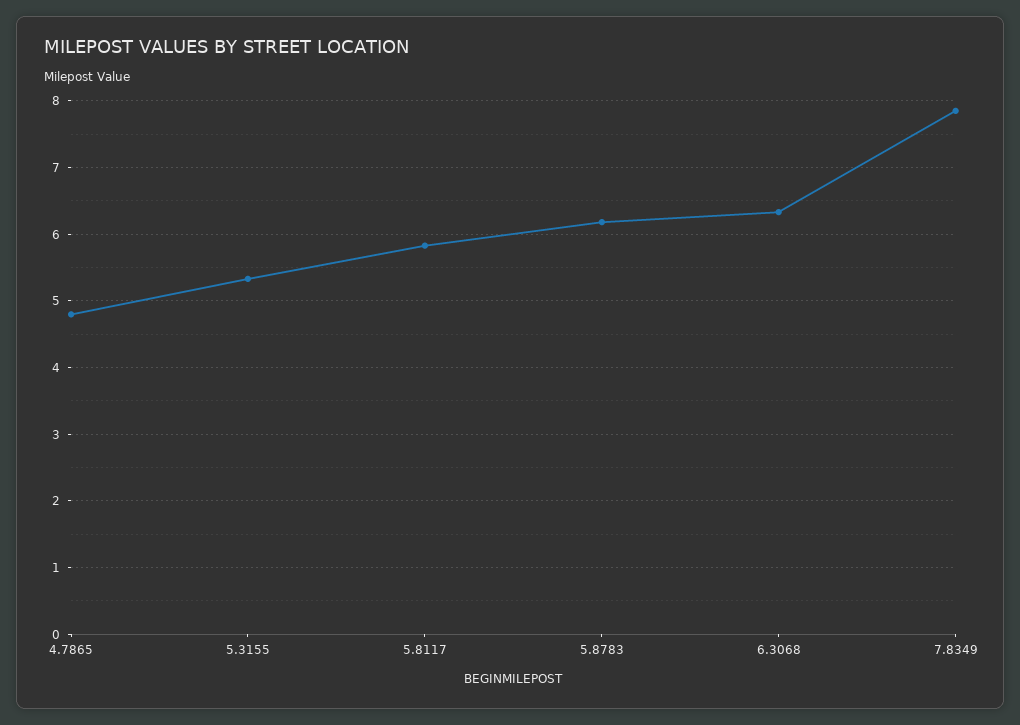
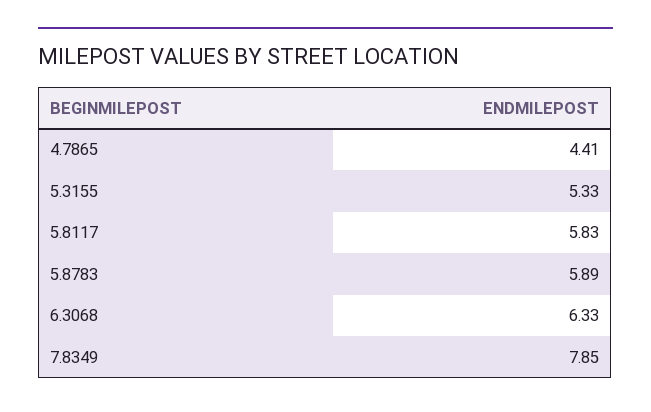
  {
-   "4.7865": 4.8,
+   "4.7865": 4.41,
    "5.3155": 5.33,
    "5.8117": 5.83,
-   "5.8783": 6.2,
+   "5.8783": 5.89,
    "6.3068": 6.33,
    "7.8349": 7.85
  }

